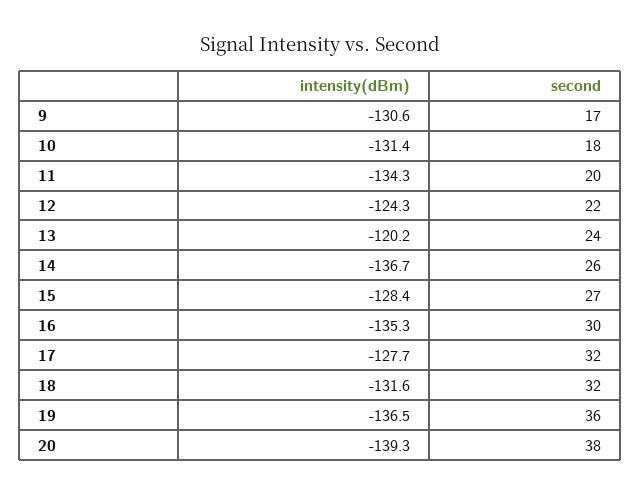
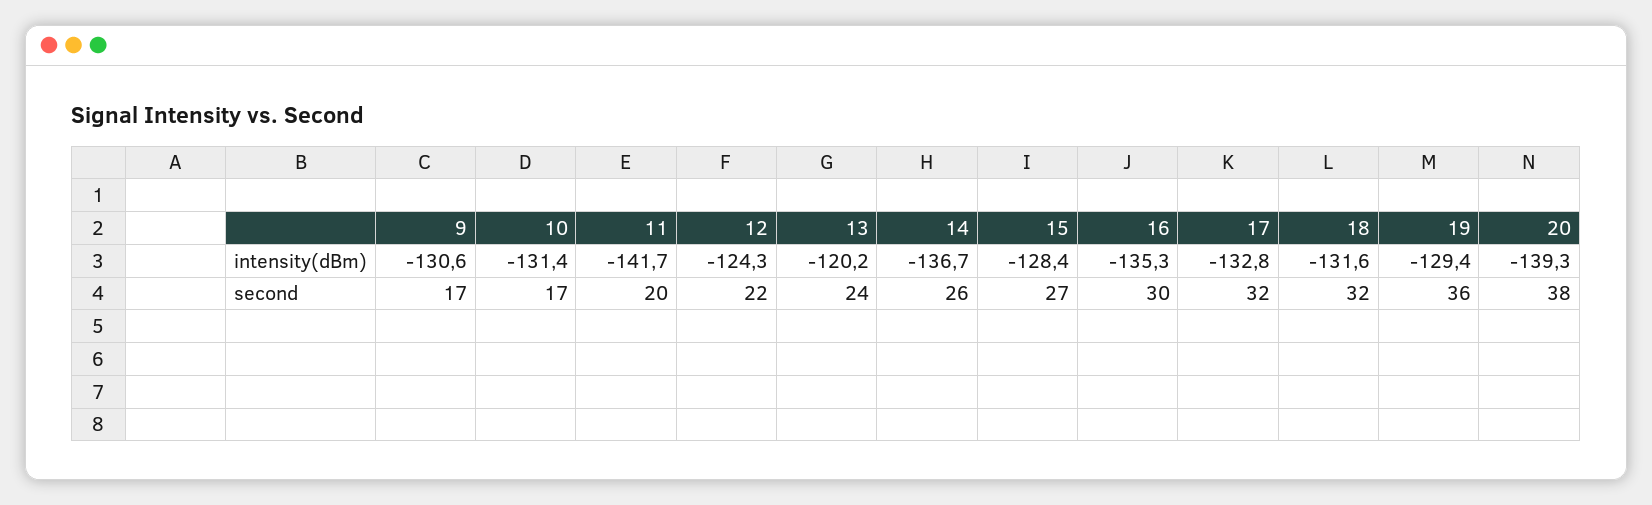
  {
    "intensity(dBm)": {
      "9": -130.6,
      "10": -131.4,
-     "11": -134.3,
+     "11": -141.7,
      "12": -124.3,
      "13": -120.2,
      "14": -136.7,
      "15": -128.4,
      "16": -135.3,
-     "17": -127.7,
+     "17": -132.8,
      "18": -131.6,
-     "19": -136.5,
+     "19": -129.4,
      "20": -139.3
    },
    "second": {
      "9": 17,
-     "10": 18,
+     "10": 17,
      "11": 20,
      "12": 22,
      "13": 24,
      "14": 26,
      "15": 27,
      "16": 30,
      "17": 32,
      "18": 32,
      "19": 36,
      "20": 38
    }
  }

